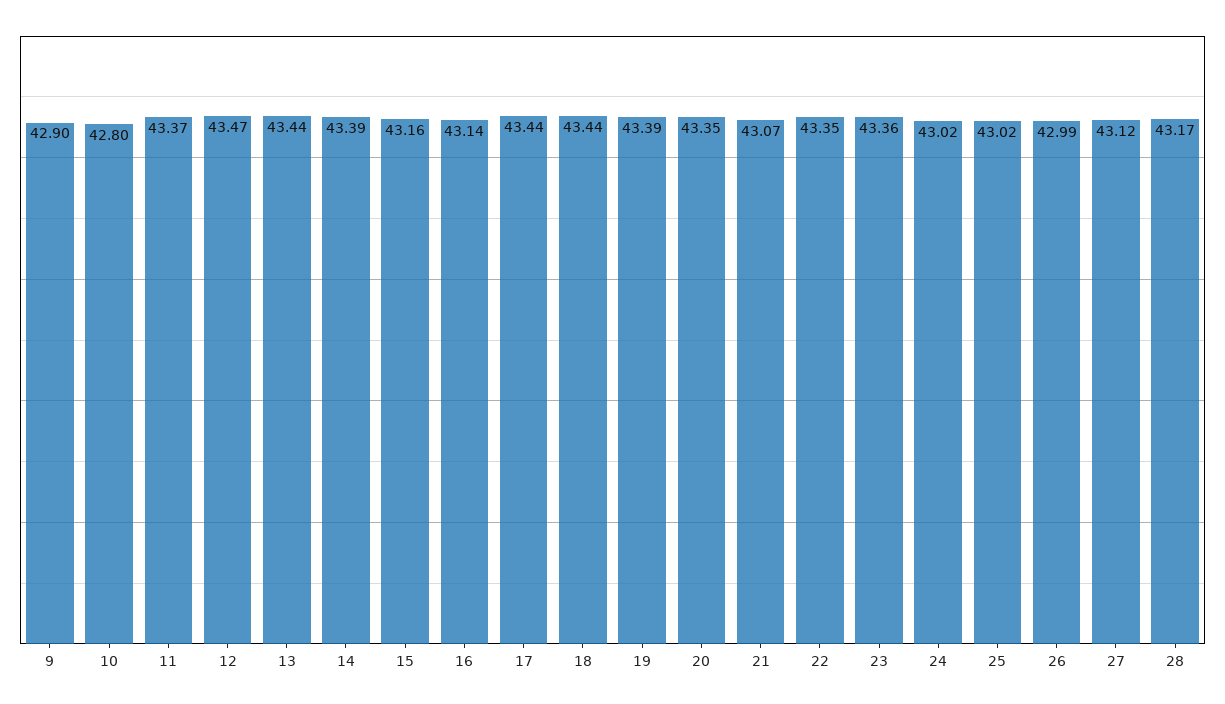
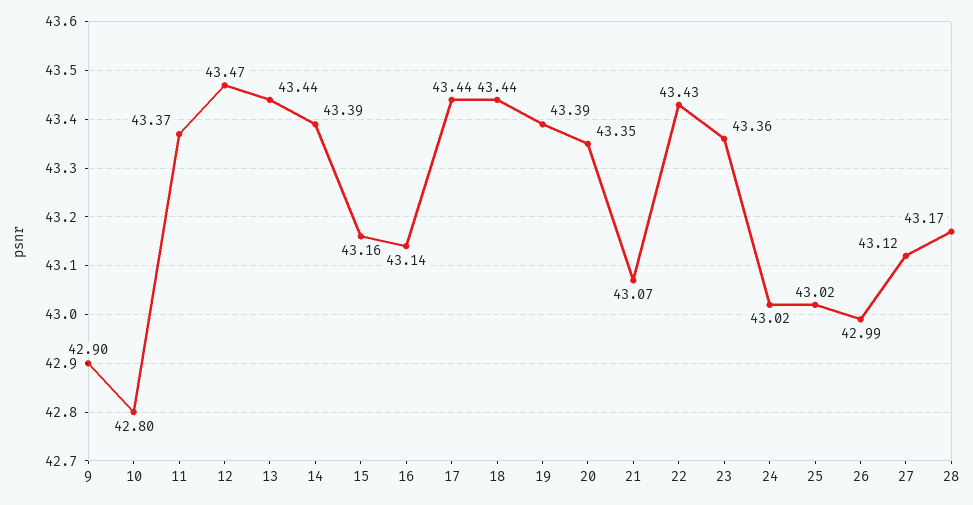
  {
    "9": 42.9,
    "10": 42.8,
    "11": 43.37,
    "12": 43.47,
    "13": 43.44,
    "14": 43.39,
    "15": 43.16,
    "16": 43.14,
    "17": 43.44,
    "18": 43.44,
    "19": 43.39,
    "20": 43.35,
    "21": 43.07,
-   "22": 43.35,
+   "22": 43.43,
    "23": 43.36,
    "24": 43.02,
    "25": 43.02,
    "26": 42.99,
    "27": 43.12,
    "28": 43.17
  }

